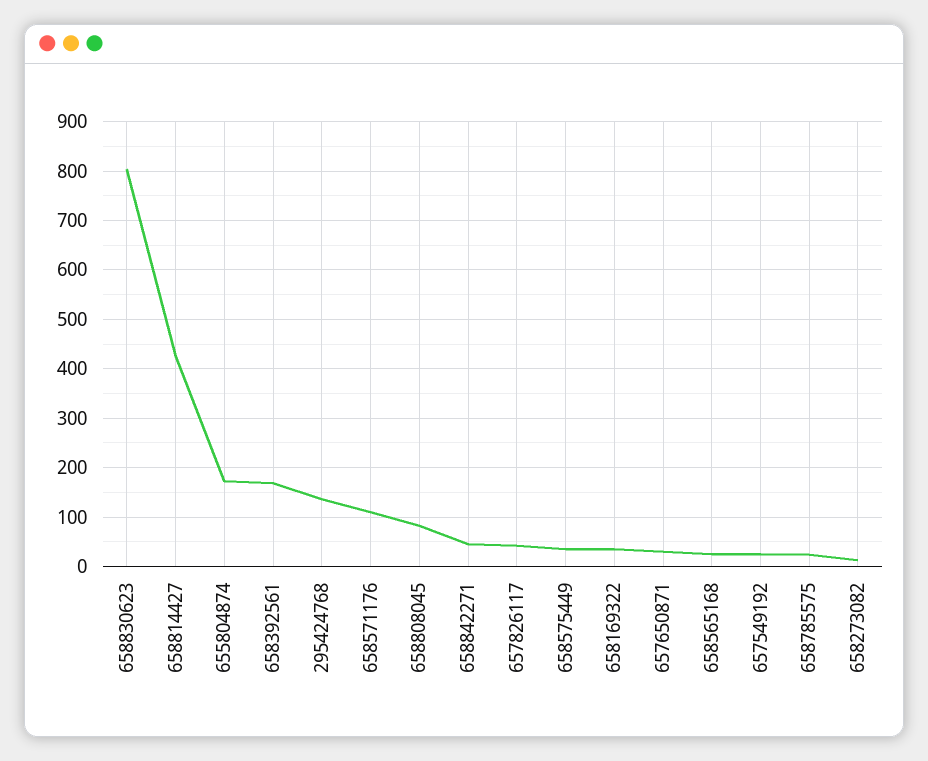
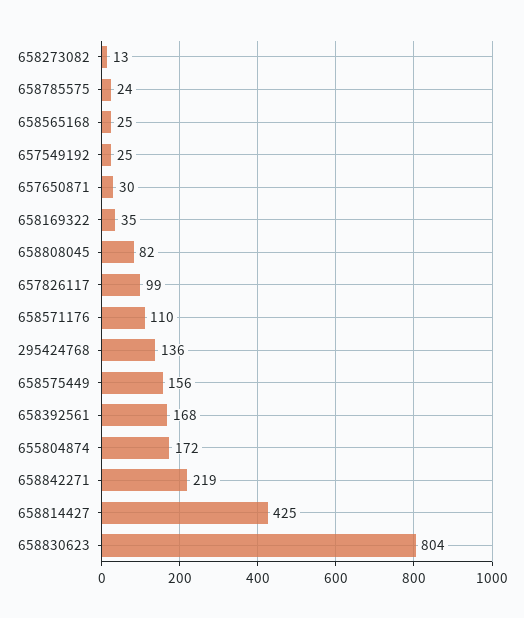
  {
    "658830623": 804,
    "658814427": 425,
    "655804874": 172,
    "658392561": 168,
    "295424768": 136,
    "658571176": 110,
    "658808045": 82,
-   "658842271": 40,
+   "658842271": 219,
-   "657826117": 40,
+   "657826117": 99,
-   "658575449": 40,
+   "658575449": 156,
    "658169322": 35,
    "657650871": 30,
    "658565168": 25,
    "657549192": 25,
    "658785575": 24,
    "658273082": 13
  }

